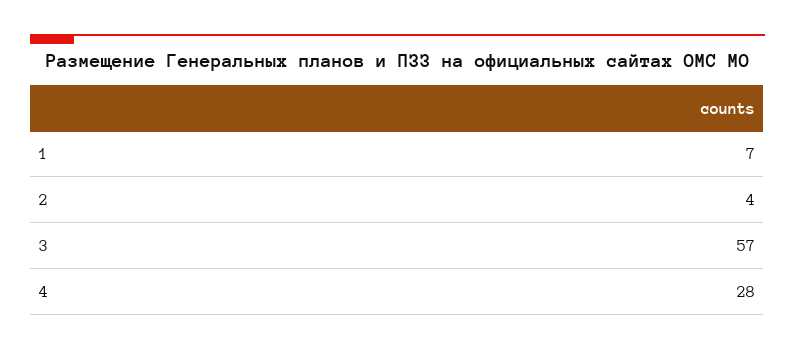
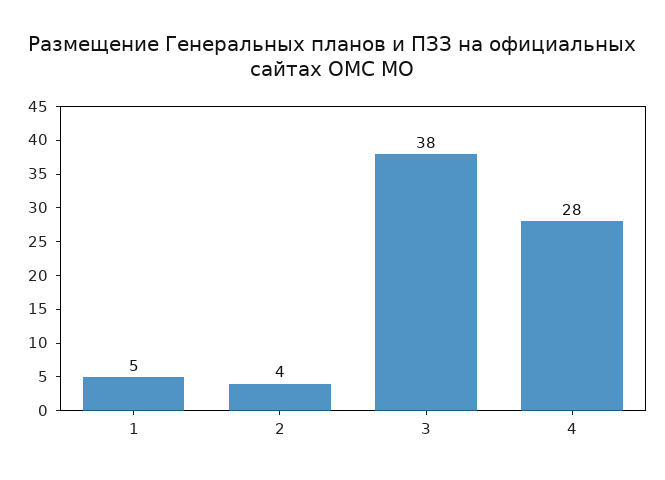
  {
-   "1": 7,
+   "1": 5,
    "2": 4,
-   "3": 57,
+   "3": 38,
    "4": 28
  }

